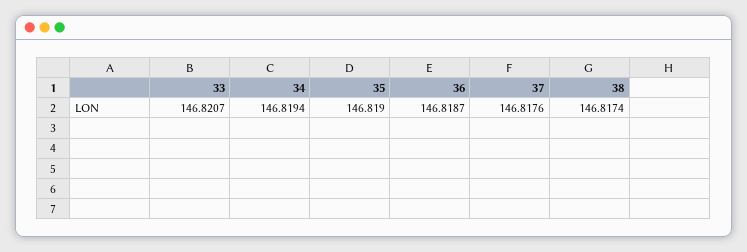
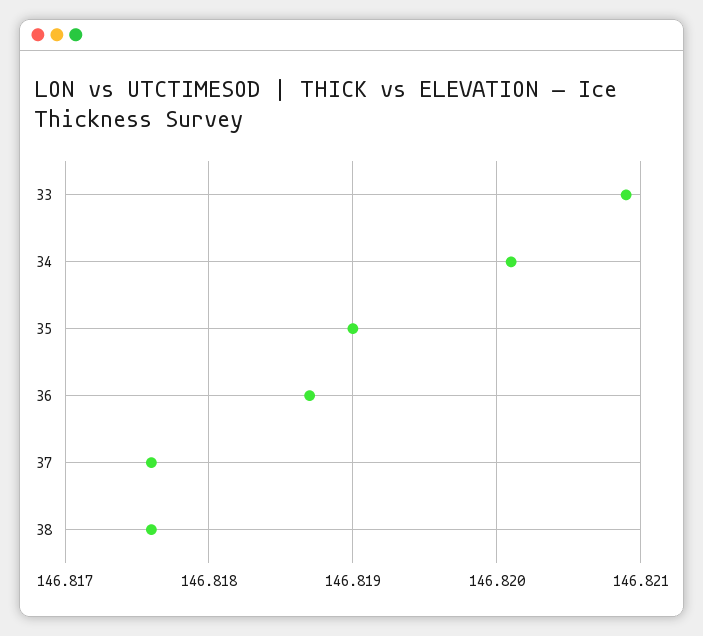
  {
-   "33": 146.8207,
+   "33": 146.8209,
-   "34": 146.8194,
+   "34": 146.8201,
    "35": 146.819,
    "36": 146.8187,
    "37": 146.8176,
-   "38": 146.8174
+   "38": 146.8176
  }

